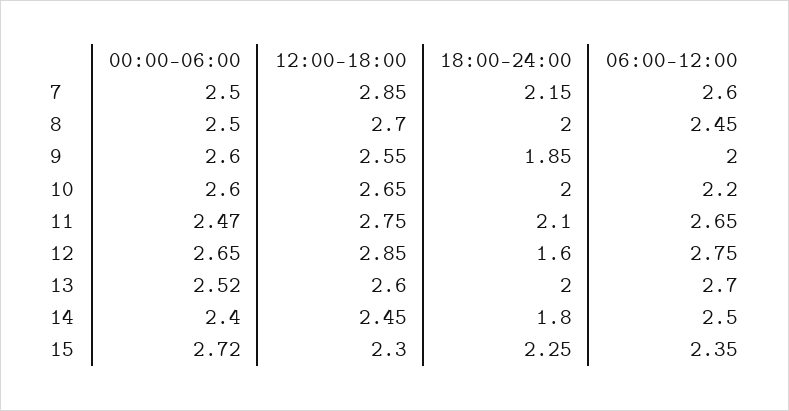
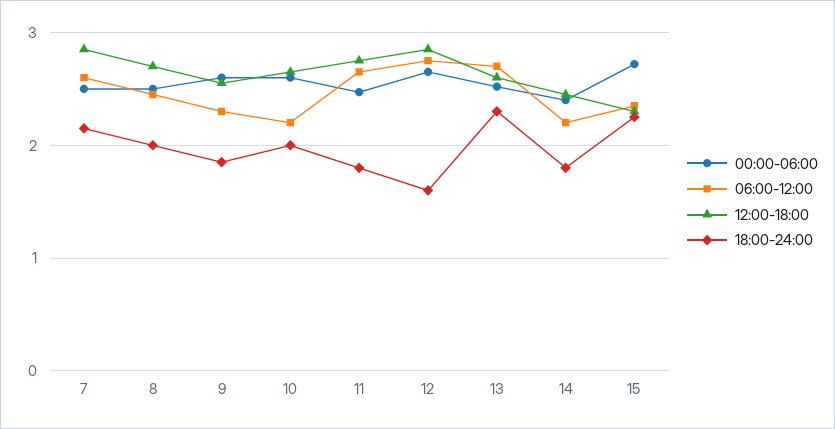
  {
    "00:00-06:00": {
      "7": 2.5,
      "8": 2.5,
      "9": 2.6,
      "10": 2.6,
      "11": 2.47,
      "12": 2.65,
      "13": 2.52,
      "14": 2.4,
      "15": 2.72
    },
    "12:00-18:00": {
      "7": 2.85,
      "8": 2.7,
      "9": 2.55,
      "10": 2.65,
      "11": 2.75,
      "12": 2.85,
      "13": 2.6,
      "14": 2.45,
      "15": 2.3
    },
    "18:00-24:00": {
      "7": 2.15,
      "8": 2,
      "9": 1.85,
      "10": 2,
-     "11": 2.1,
+     "11": 1.8,
      "12": 1.6,
-     "13": 2,
+     "13": 2.3,
      "14": 1.8,
      "15": 2.25
    },
    "06:00-12:00": {
      "7": 2.6,
      "8": 2.45,
-     "9": 2,
+     "9": 2.3,
      "10": 2.2,
      "11": 2.65,
      "12": 2.75,
      "13": 2.7,
-     "14": 2.5,
+     "14": 2.2,
      "15": 2.35
    }
  }

